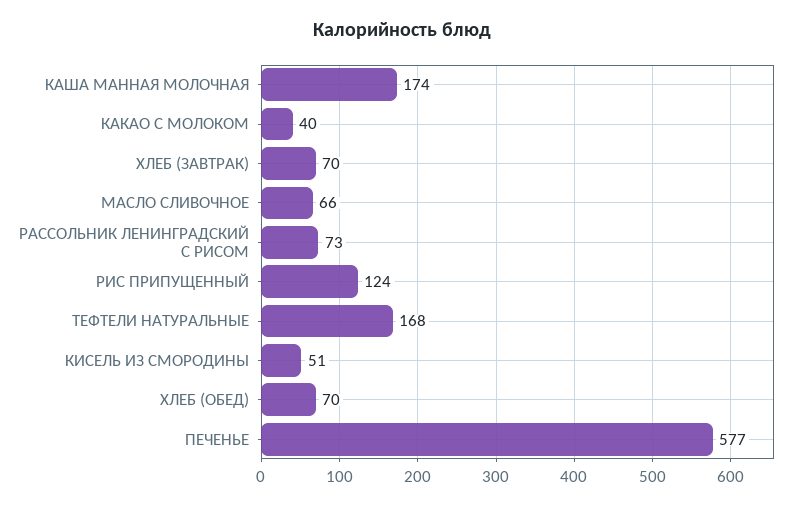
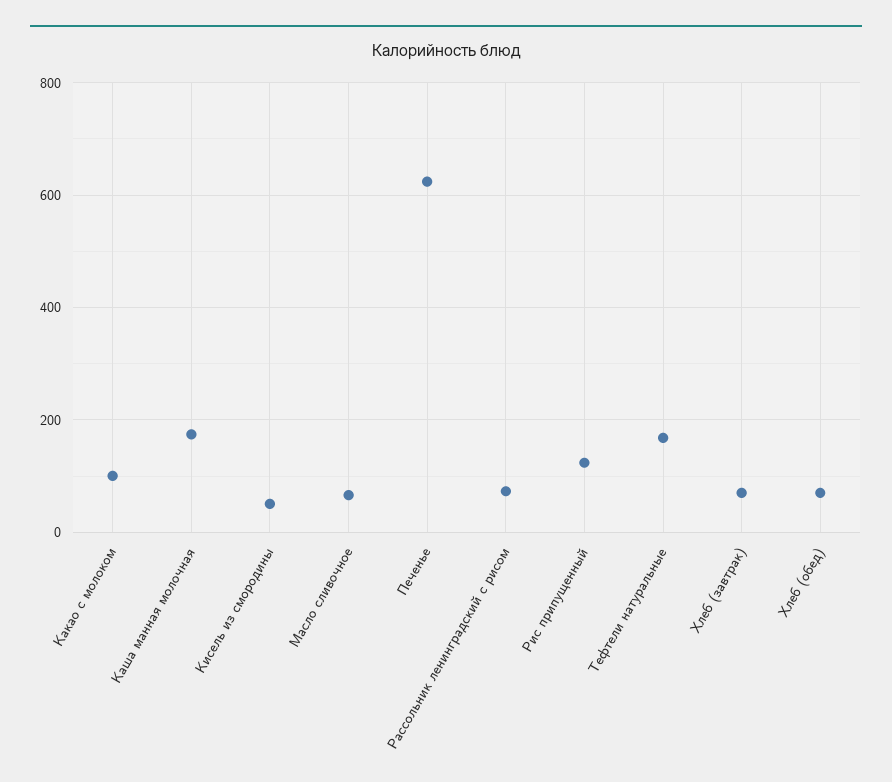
  {
    "КАША МАННАЯ МОЛОЧНАЯ": 174,
-   "КАКАО С МОЛОКОМ": 40,
+   "КАКАО С МОЛОКОМ": 100,
    "ХЛЕБ (ЗАВТРАК)": 70,
    "МАСЛО СЛИВОЧНОЕ": 66,
    "РАССОЛЬНИК ЛЕНИНГРАДСКИЙ С РИСОМ": 73,
    "РИС ПРИПУЩЕННЫЙ": 124,
    "ТЕФТЕЛИ НАТУРАЛЬНЫЕ": 168,
    "КИСЕЛЬ ИЗ СМОРОДИНЫ": 51,
    "ХЛЕБ (ОБЕД)": 70,
-   "ПЕЧЕНЬЕ": 577
+   "ПЕЧЕНЬЕ": 620
  }

